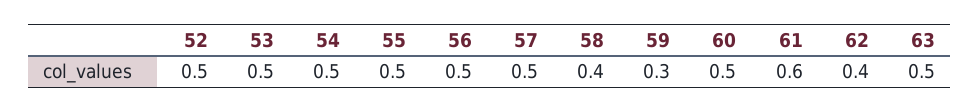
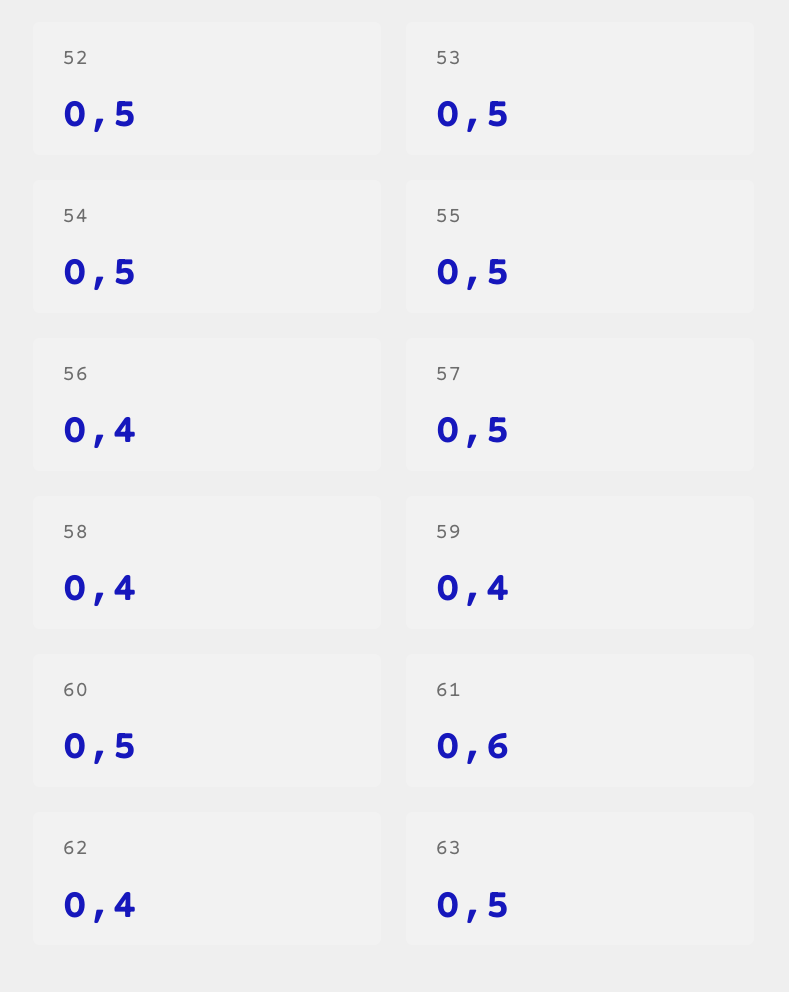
  {
    "52": 0.5,
    "53": 0.5,
    "54": 0.5,
    "55": 0.5,
-   "56": 0.5,
+   "56": 0.4,
    "57": 0.5,
    "58": 0.4,
-   "59": 0.3,
+   "59": 0.4,
    "60": 0.5,
    "61": 0.6,
    "62": 0.4,
    "63": 0.5
  }

